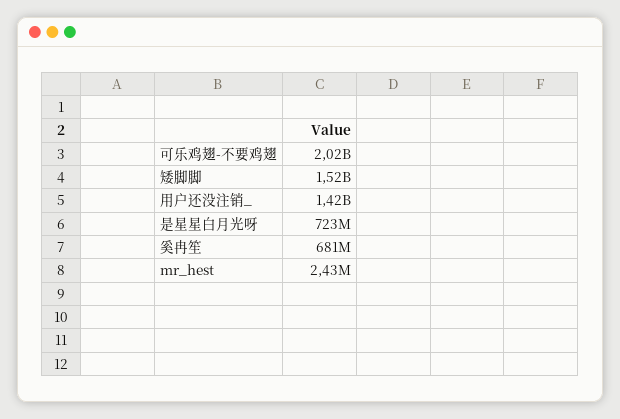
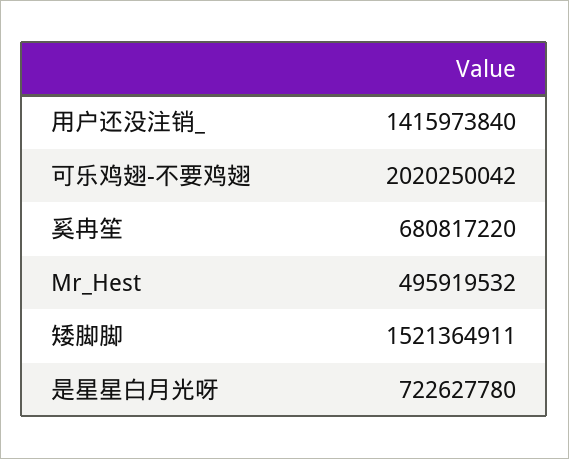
  {
    "可乐鸡翅-不要鸡翅": 2020250042,
    "矮脚脚": 1521364911,
    "用户还没注销_": 1415973840,
    "是星星白月光呀": 722627780,
    "奚冉笙": 680817220,
-   "mr_hest": 2430000
+   "mr_hest": 495919532
  }

